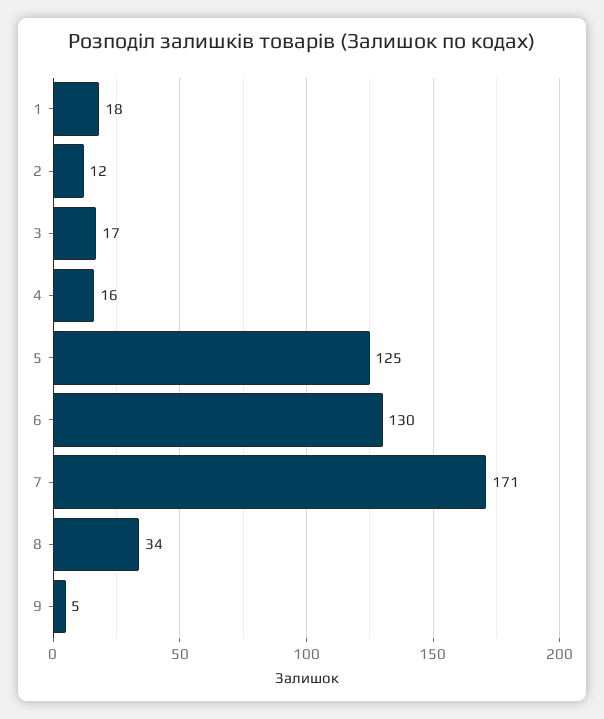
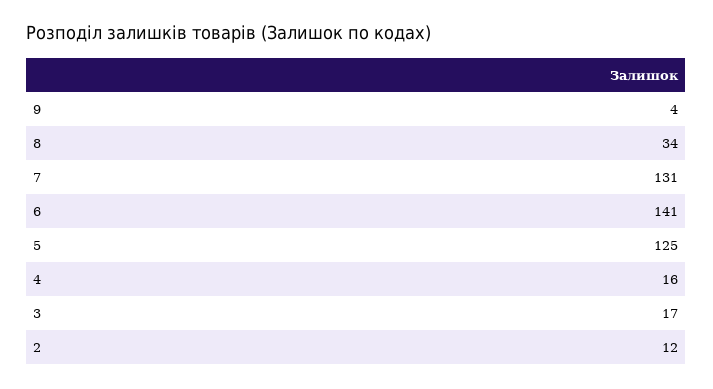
  {
-   "1": 18,
    "2": 12,
    "3": 17,
    "4": 16,
    "5": 125,
-   "6": 130,
+   "6": 141,
-   "7": 171,
+   "7": 131,
    "8": 34,
-   "9": 5
+   "9": 4
  }

